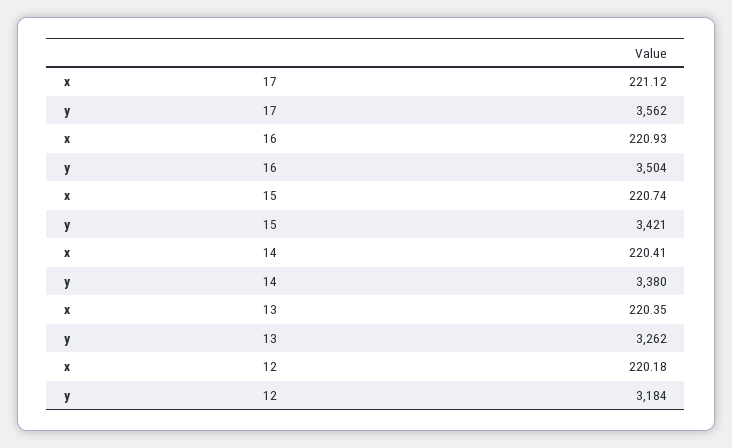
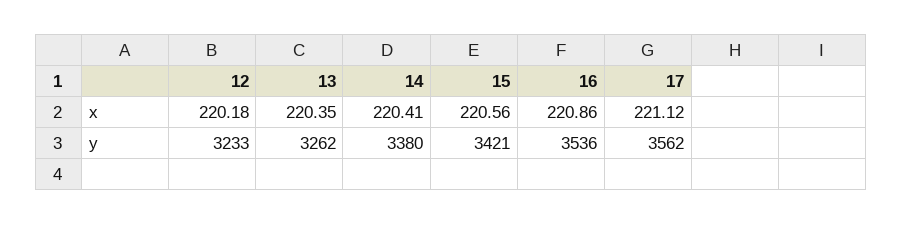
  {
    "x": {
      "17": 221.12,
-     "16": 220.93,
+     "16": 220.86,
-     "15": 220.74,
+     "15": 220.56,
      "14": 220.41,
      "13": 220.35,
      "12": 220.18
    },
    "y": {
      "17": 3562,
-     "16": 3504,
+     "16": 3536,
      "15": 3421,
      "14": 3380,
      "13": 3262,
-     "12": 3184
+     "12": 3233
    }
  }

